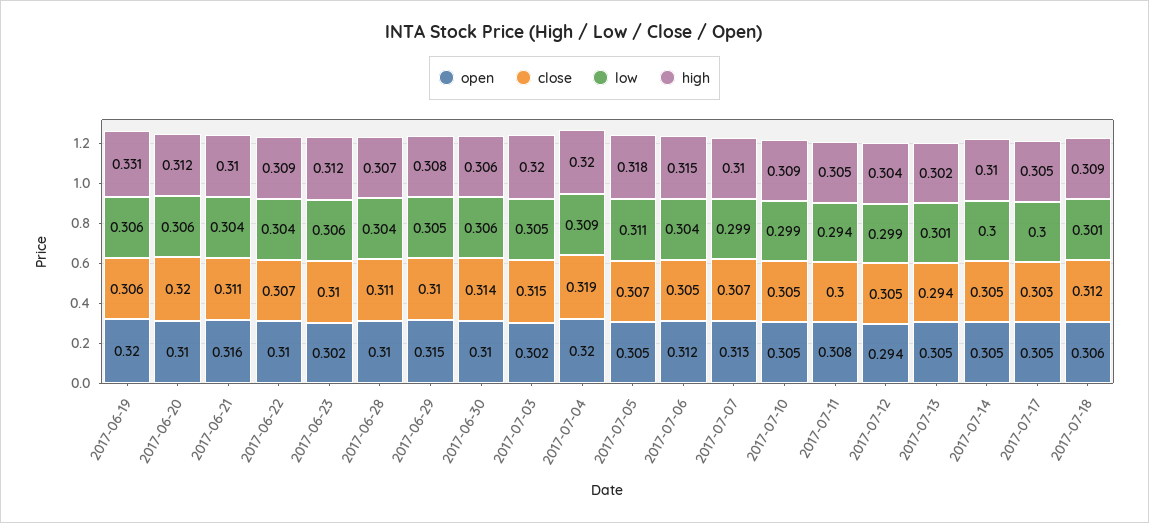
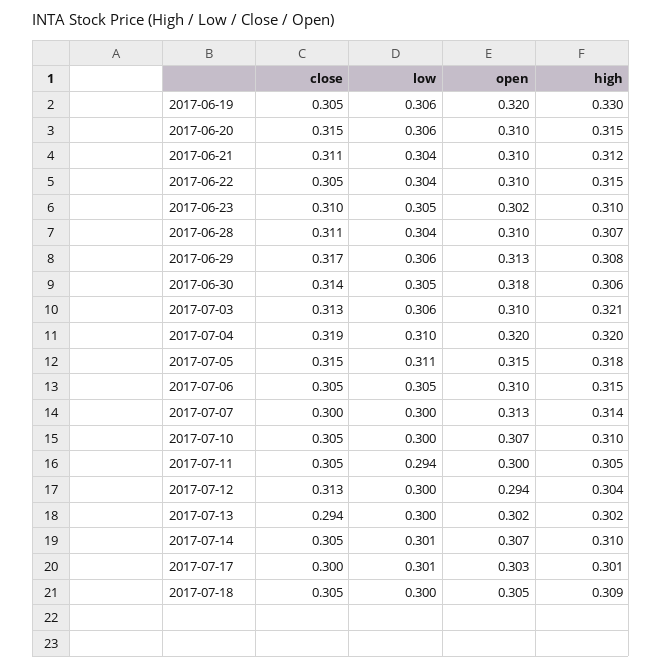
  {
    "open": {
      "2017-06-19": 0.32,
      "2017-06-20": 0.31,
-     "2017-06-21": 0.316,
+     "2017-06-21": 0.31,
      "2017-06-22": 0.31,
      "2017-06-23": 0.302,
      "2017-06-28": 0.31,
-     "2017-06-29": 0.315,
+     "2017-06-29": 0.313,
-     "2017-06-30": 0.31,
+     "2017-06-30": 0.318,
-     "2017-07-03": 0.302,
+     "2017-07-03": 0.31,
      "2017-07-04": 0.32,
-     "2017-07-05": 0.305,
+     "2017-07-05": 0.315,
-     "2017-07-06": 0.312,
+     "2017-07-06": 0.31,
      "2017-07-07": 0.313,
-     "2017-07-10": 0.305,
+     "2017-07-10": 0.307,
-     "2017-07-11": 0.308,
+     "2017-07-11": 0.3,
      "2017-07-12": 0.294,
-     "2017-07-13": 0.305,
+     "2017-07-13": 0.302,
-     "2017-07-14": 0.305,
+     "2017-07-14": 0.307,
-     "2017-07-17": 0.305,
+     "2017-07-17": 0.303,
-     "2017-07-18": 0.306
+     "2017-07-18": 0.305
    },
    "close": {
-     "2017-06-19": 0.306,
+     "2017-06-19": 0.305,
-     "2017-06-20": 0.32,
+     "2017-06-20": 0.315,
      "2017-06-21": 0.311,
-     "2017-06-22": 0.307,
+     "2017-06-22": 0.305,
      "2017-06-23": 0.31,
      "2017-06-28": 0.311,
-     "2017-06-29": 0.31,
+     "2017-06-29": 0.317,
      "2017-06-30": 0.314,
-     "2017-07-03": 0.315,
+     "2017-07-03": 0.313,
      "2017-07-04": 0.319,
-     "2017-07-05": 0.307,
+     "2017-07-05": 0.315,
      "2017-07-06": 0.305,
-     "2017-07-07": 0.307,
+     "2017-07-07": 0.3,
      "2017-07-10": 0.305,
-     "2017-07-11": 0.3,
+     "2017-07-11": 0.305,
-     "2017-07-12": 0.305,
+     "2017-07-12": 0.313,
      "2017-07-13": 0.294,
      "2017-07-14": 0.305,
-     "2017-07-17": 0.303,
+     "2017-07-17": 0.3,
-     "2017-07-18": 0.312
+     "2017-07-18": 0.305
    },
    "low": {
      "2017-06-19": 0.306,
      "2017-06-20": 0.306,
      "2017-06-21": 0.304,
      "2017-06-22": 0.304,
-     "2017-06-23": 0.306,
+     "2017-06-23": 0.305,
      "2017-06-28": 0.304,
-     "2017-06-29": 0.305,
+     "2017-06-29": 0.306,
-     "2017-06-30": 0.306,
+     "2017-06-30": 0.305,
-     "2017-07-03": 0.305,
+     "2017-07-03": 0.306,
-     "2017-07-04": 0.309,
+     "2017-07-04": 0.31,
      "2017-07-05": 0.311,
-     "2017-07-06": 0.304,
+     "2017-07-06": 0.305,
-     "2017-07-07": 0.299,
+     "2017-07-07": 0.3,
-     "2017-07-10": 0.299,
+     "2017-07-10": 0.3,
      "2017-07-11": 0.294,
-     "2017-07-12": 0.299,
+     "2017-07-12": 0.3,
-     "2017-07-13": 0.301,
+     "2017-07-13": 0.3,
-     "2017-07-14": 0.3,
+     "2017-07-14": 0.301,
-     "2017-07-17": 0.3,
+     "2017-07-17": 0.301,
-     "2017-07-18": 0.301
+     "2017-07-18": 0.3
    },
    "high": {
-     "2017-06-19": 0.331,
+     "2017-06-19": 0.33,
-     "2017-06-20": 0.312,
+     "2017-06-20": 0.315,
-     "2017-06-21": 0.31,
+     "2017-06-21": 0.312,
-     "2017-06-22": 0.309,
+     "2017-06-22": 0.315,
-     "2017-06-23": 0.312,
+     "2017-06-23": 0.31,
      "2017-06-28": 0.307,
      "2017-06-29": 0.308,
      "2017-06-30": 0.306,
-     "2017-07-03": 0.32,
+     "2017-07-03": 0.321,
      "2017-07-04": 0.32,
      "2017-07-05": 0.318,
      "2017-07-06": 0.315,
-     "2017-07-07": 0.31,
+     "2017-07-07": 0.314,
-     "2017-07-10": 0.309,
+     "2017-07-10": 0.31,
      "2017-07-11": 0.305,
      "2017-07-12": 0.304,
      "2017-07-13": 0.302,
      "2017-07-14": 0.31,
-     "2017-07-17": 0.305,
+     "2017-07-17": 0.301,
      "2017-07-18": 0.309
    }
  }

